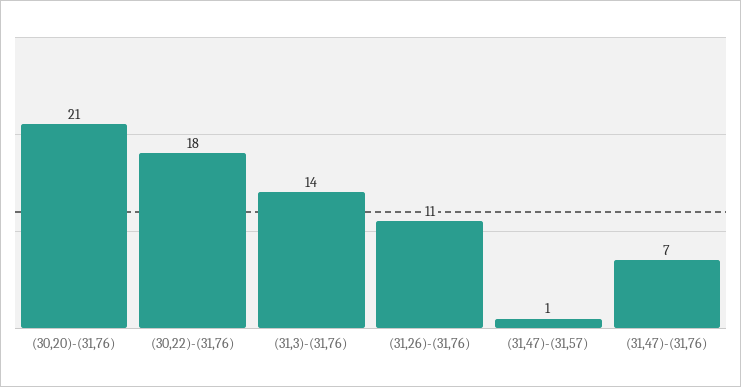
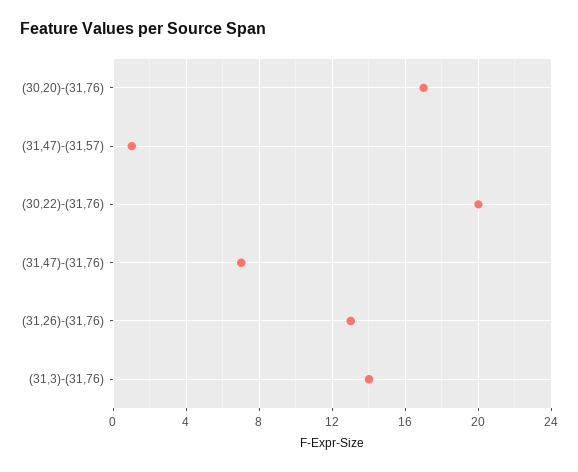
  {
-   "(30,20)-(31,76)": 21,
+   "(30,20)-(31,76)": 17,
-   "(30,22)-(31,76)": 18,
+   "(30,22)-(31,76)": 20,
    "(31,3)-(31,76)": 14,
-   "(31,26)-(31,76)": 11,
+   "(31,26)-(31,76)": 13,
    "(31,47)-(31,57)": 1,
    "(31,47)-(31,76)": 7
  }

